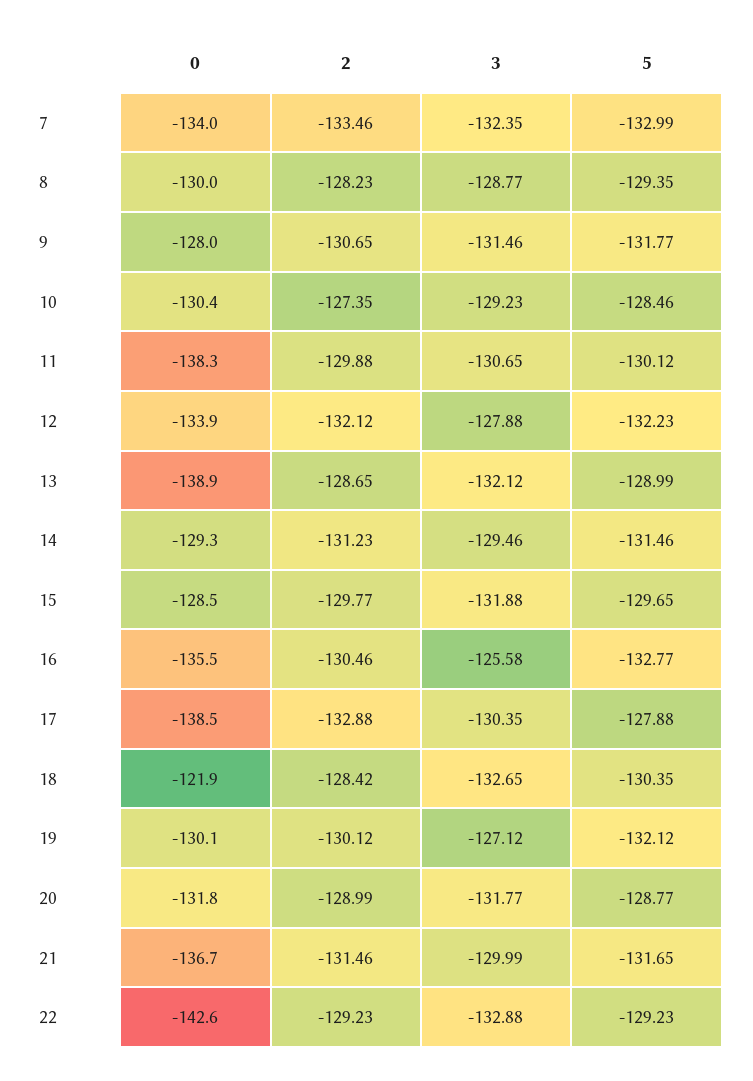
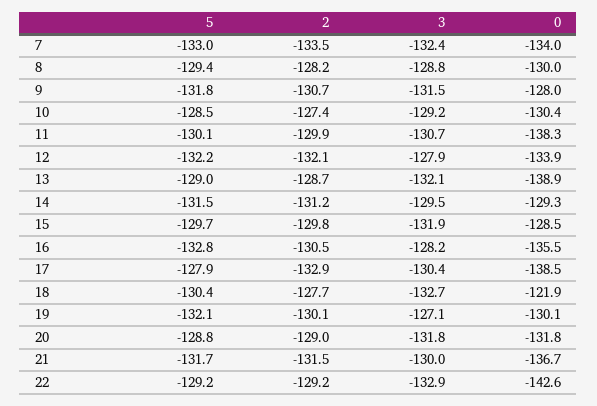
  {
    "0": {
      "7": -134,
      "8": -130,
      "9": -128,
      "10": -130.4,
      "11": -138.3,
      "12": -133.9,
      "13": -138.9,
      "14": -129.3,
      "15": -128.5,
      "16": -135.5,
      "17": -138.5,
      "18": -121.9,
      "19": -130.1,
      "20": -131.8,
      "21": -136.7,
      "22": -142.6
    },
    "2": {
      "7": -133.46,
      "8": -128.23,
      "9": -130.65,
      "10": -127.35,
      "11": -129.88,
      "12": -132.12,
      "13": -128.65,
      "14": -131.23,
      "15": -129.77,
      "16": -130.46,
      "17": -132.88,
-     "18": -128.42,
+     "18": -127.7,
      "19": -130.12,
      "20": -128.99,
      "21": -131.46,
      "22": -129.23
    },
    "3": {
      "7": -132.35,
      "8": -128.77,
      "9": -131.46,
      "10": -129.23,
      "11": -130.65,
      "12": -127.88,
      "13": -132.12,
      "14": -129.46,
      "15": -131.88,
-     "16": -125.58,
+     "16": -128.2,
      "17": -130.35,
      "18": -132.65,
      "19": -127.12,
      "20": -131.77,
      "21": -129.99,
      "22": -132.88
    },
    "5": {
      "7": -132.99,
      "8": -129.35,
      "9": -131.77,
      "10": -128.46,
      "11": -130.12,
      "12": -132.23,
      "13": -128.99,
      "14": -131.46,
      "15": -129.65,
      "16": -132.77,
      "17": -127.88,
      "18": -130.35,
      "19": -132.12,
      "20": -128.77,
      "21": -131.65,
      "22": -129.23
    }
  }

